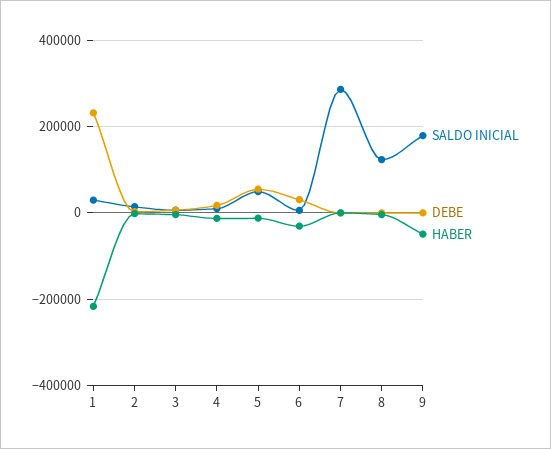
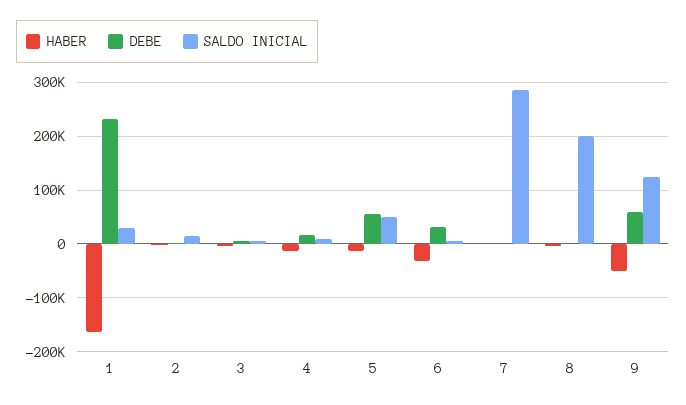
  {
    "SALDO INICIAL": {
      "1": 20000,
      "2": 20000,
      "3": 0,
      "4": 0,
      "5": 40000,
      "6": 0,
      "7": 280000,
-     "8": 120000,
+     "8": 200000,
-     "9": 180000
+     "9": 120000
    },
    "DEBE": {
      "1": 240000,
      "2": 0,
      "3": 0,
      "4": 20000,
      "5": 60000,
      "6": 40000,
      "7": 0,
      "8": 0,
-     "9": 0
+     "9": 60000
    },
    "HABER": {
-     "1": -220000,
+     "1": -160000,
      "2": 0,
      "3": 0,
      "4": -20000,
      "5": -20000,
      "6": -40000,
      "7": 0,
      "8": 0,
      "9": -40000
    }
  }

